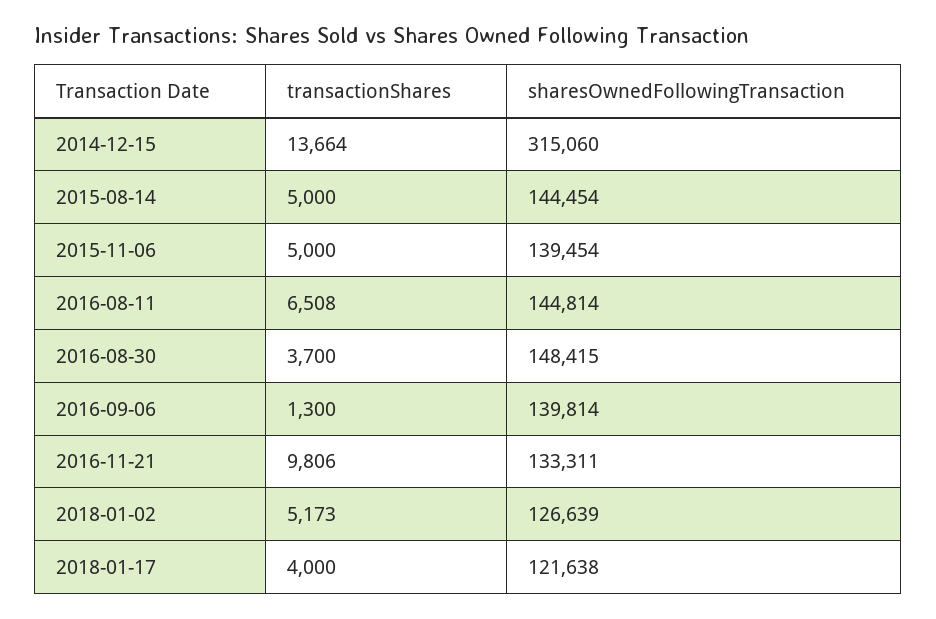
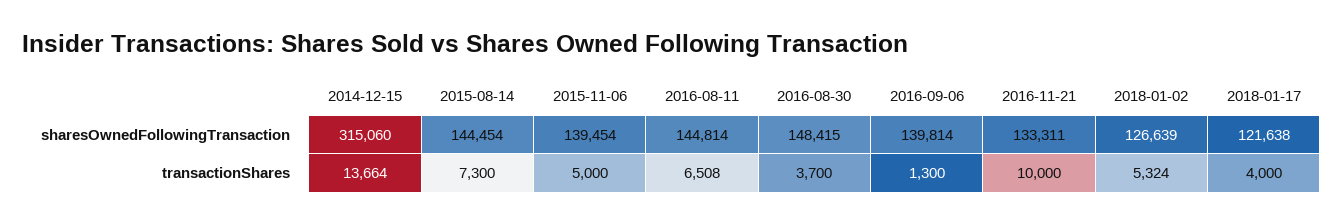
  {
    "transactionShares": {
      "2014-12-15": 13664,
-     "2015-08-14": 5000,
+     "2015-08-14": 7300,
      "2015-11-06": 5000,
      "2016-08-11": 6508,
      "2016-08-30": 3700,
      "2016-09-06": 1300,
-     "2016-11-21": 9806,
+     "2016-11-21": 10000,
-     "2018-01-02": 5173,
+     "2018-01-02": 5324,
      "2018-01-17": 4000
    },
    "sharesOwnedFollowingTransaction": {
      "2014-12-15": 315060,
      "2015-08-14": 144454,
      "2015-11-06": 139454,
      "2016-08-11": 144814,
      "2016-08-30": 148415,
      "2016-09-06": 139814,
      "2016-11-21": 133311,
      "2018-01-02": 126639,
      "2018-01-17": 121638
    }
  }

